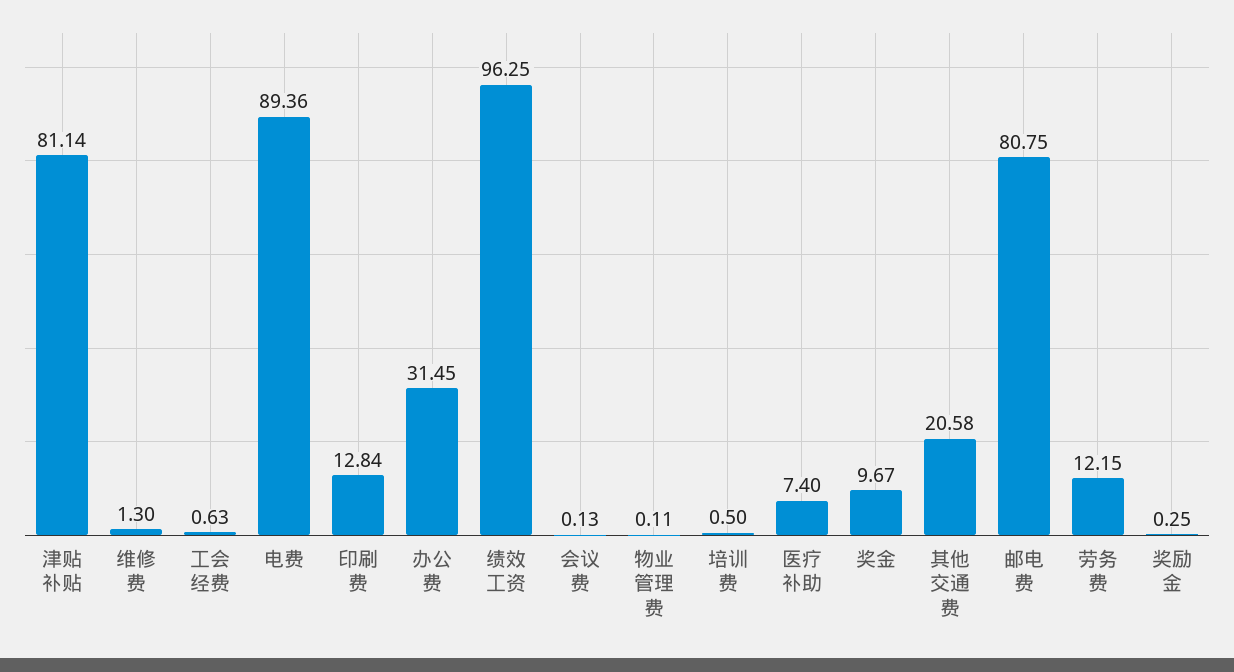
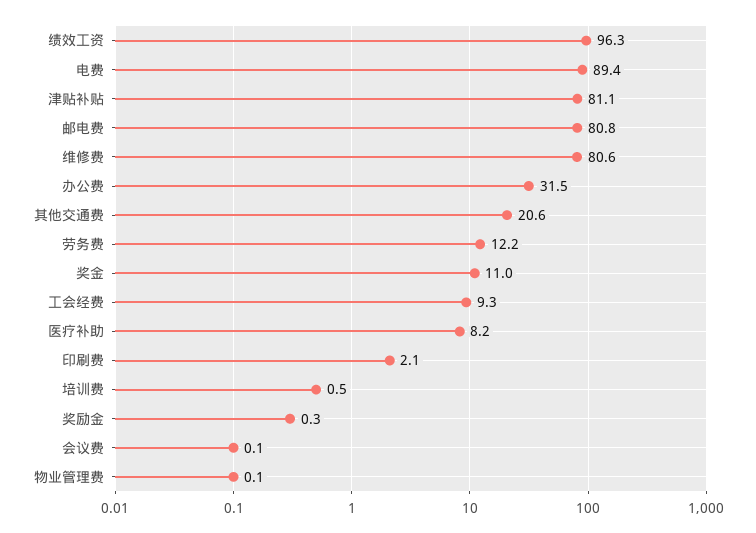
  {
    "津贴补贴": 81.14,
-   "维修费": 1.3,
+   "维修费": 80.6,
-   "工会经费": 0.63,
+   "工会经费": 9.3,
    "电费": 89.36,
-   "印刷费": 12.84,
+   "印刷费": 2.1,
    "办公费": 31.45,
    "绩效工资": 96.25,
    "会议费": 0.13,
    "物业管理费": 0.11,
    "培训费": 0.5,
-   "医疗补助": 7.4,
+   "医疗补助": 8.2,
-   "奖金": 9.67,
+   "奖金": 11,
    "其他交通费": 20.58,
    "邮电费": 80.75,
    "劳务费": 12.15,
    "奖励金": 0.25
  }

